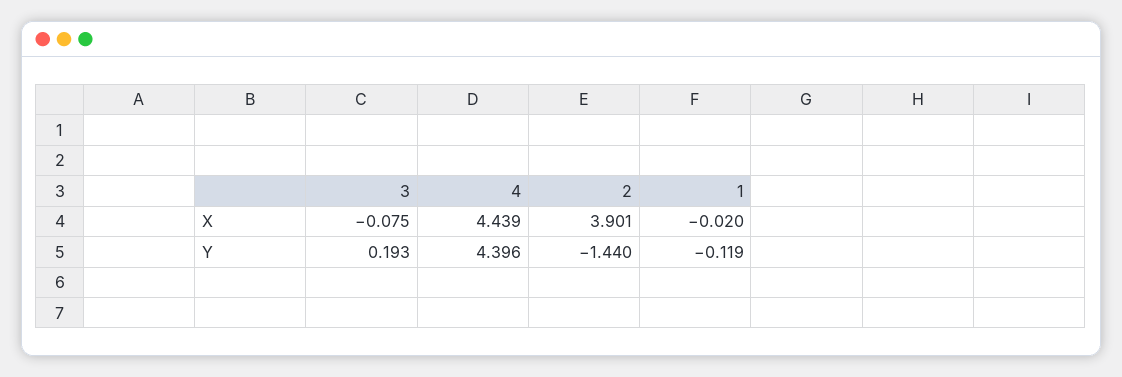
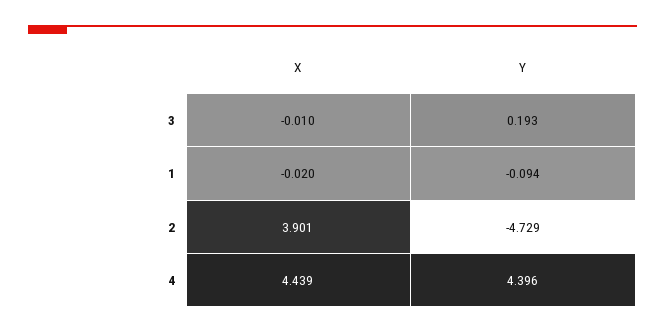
  {
    "3": {
-     "X": -0.075,
+     "X": -0.01,
      "Y": 0.193
    },
    "4": {
      "X": 4.439,
      "Y": 4.396
    },
    "2": {
      "X": 3.901,
-     "Y": -1.44
+     "Y": -4.729
    },
    "1": {
      "X": -0.02,
-     "Y": -0.119
+     "Y": -0.094
    }
  }

